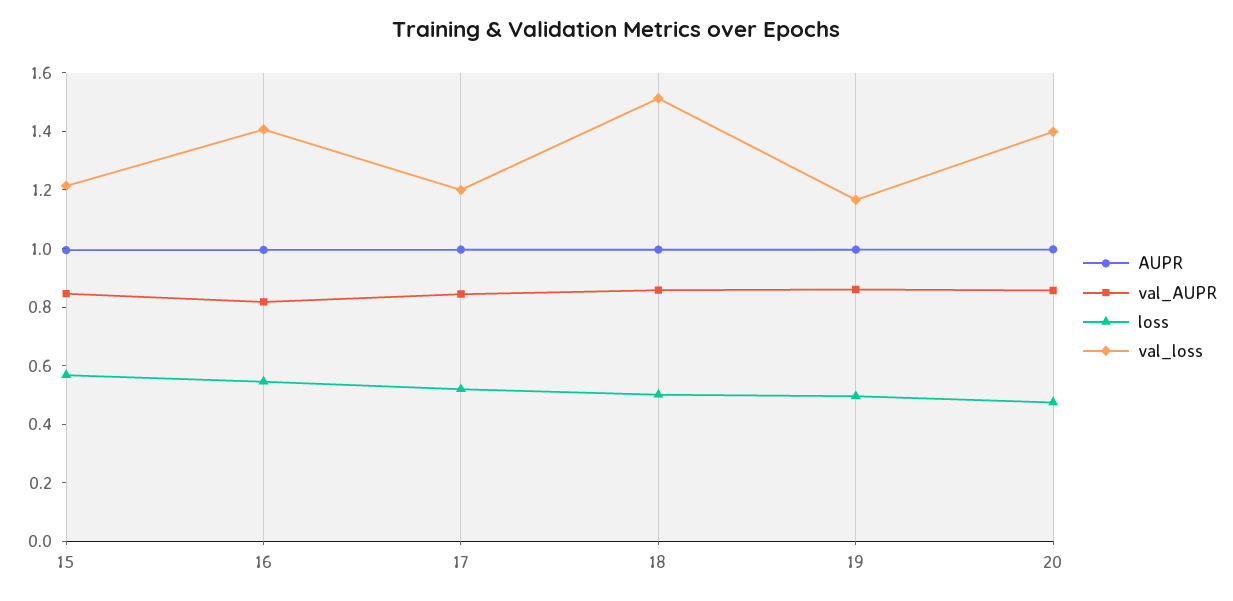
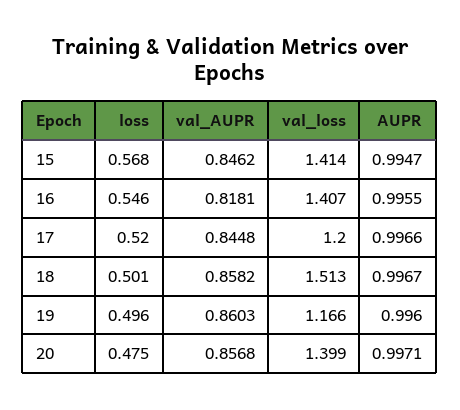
  {
    "AUPR": {
      "15": 0.9947,
      "16": 0.9955,
      "17": 0.9966,
      "18": 0.9967,
      "19": 0.996,
      "20": 0.9971
    },
    "val_AUPR": {
      "15": 0.8462,
      "16": 0.8181,
      "17": 0.8448,
      "18": 0.8582,
      "19": 0.8603,
      "20": 0.8568
    },
    "loss": {
      "15": 0.568,
      "16": 0.546,
      "17": 0.52,
      "18": 0.501,
      "19": 0.496,
      "20": 0.475
    },
    "val_loss": {
-     "15": 1.2,
+     "15": 1.414,
      "16": 1.407,
      "17": 1.2,
      "18": 1.513,
      "19": 1.166,
      "20": 1.399
    }
  }

